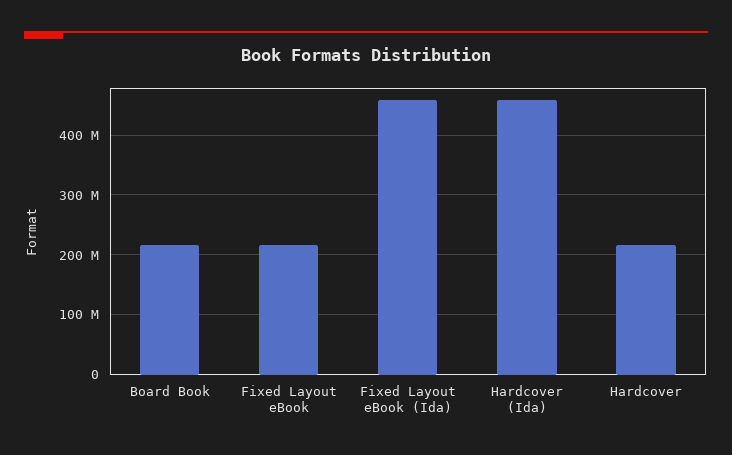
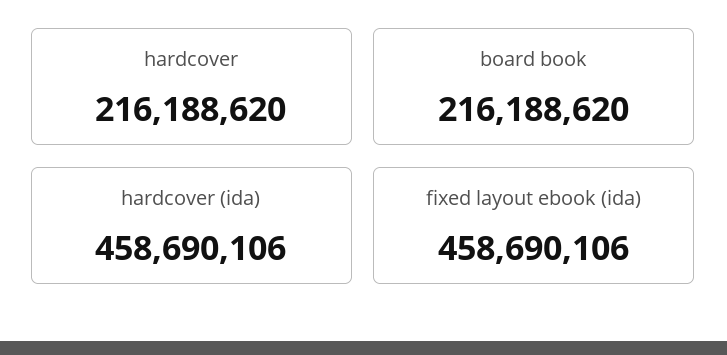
  {
    "Board Book": 216188620,
-   "Fixed Layout eBook": 220000000,
    "Fixed Layout eBook (Ida)": 458690106,
    "Hardcover (Ida)": 458690106,
    "Hardcover": 216188620
  }

